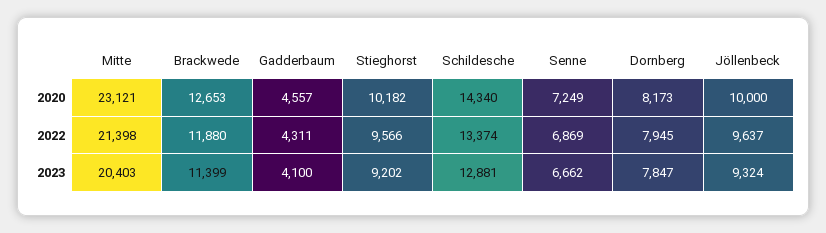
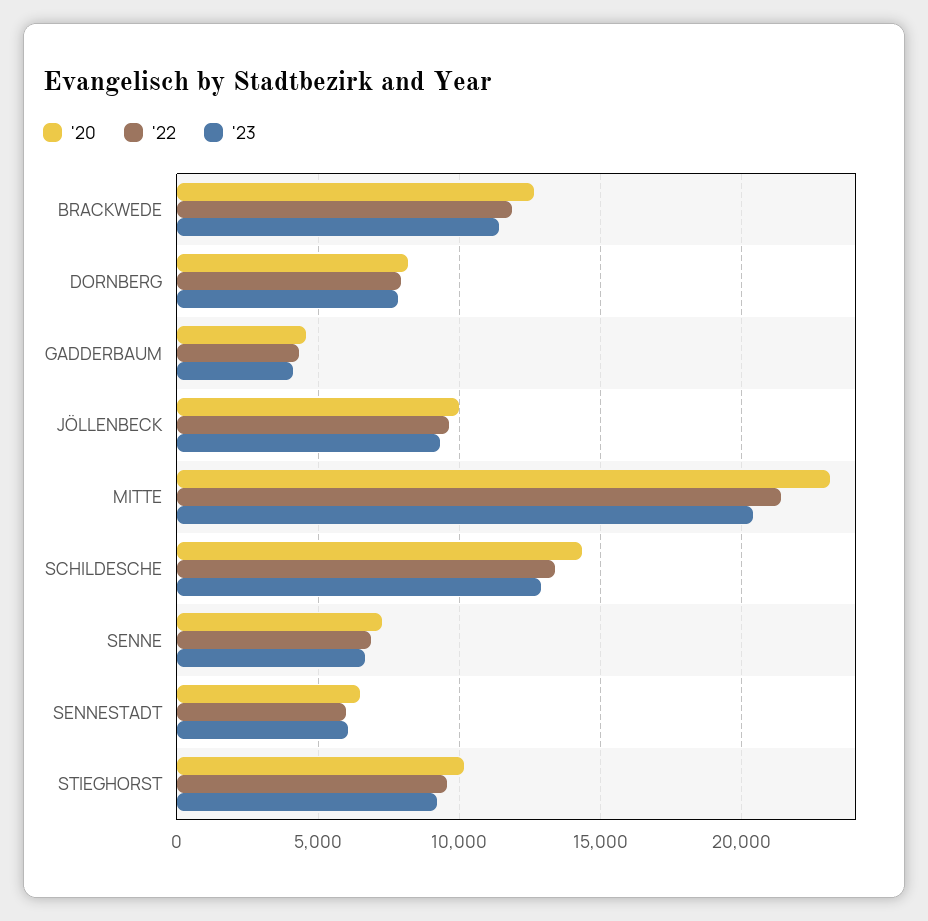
  {
    "2020": {
      "Mitte": 23121,
      "Brackwede": 12653,
      "Gadderbaum": 4557,
      "Stieghorst": 10182,
      "Schildesche": 14340,
      "Senne": 7249,
      "Dornberg": 8173,
-     "Jöllenbeck": 10000
+     "Jöllenbeck": 10000,
+     "SENNESTADT": 6500
    },
    "2022": {
      "Mitte": 21398,
      "Brackwede": 11880,
      "Gadderbaum": 4311,
      "Stieghorst": 9566,
      "Schildesche": 13374,
      "Senne": 6869,
      "Dornberg": 7945,
-     "Jöllenbeck": 9637
+     "Jöllenbeck": 9637,
+     "SENNESTADT": 6000
    },
    "2023": {
      "Mitte": 20403,
      "Brackwede": 11399,
      "Gadderbaum": 4100,
      "Stieghorst": 9202,
      "Schildesche": 12881,
      "Senne": 6662,
      "Dornberg": 7847,
-     "Jöllenbeck": 9324
+     "Jöllenbeck": 9324,
+     "SENNESTADT": 6000
    }
  }

